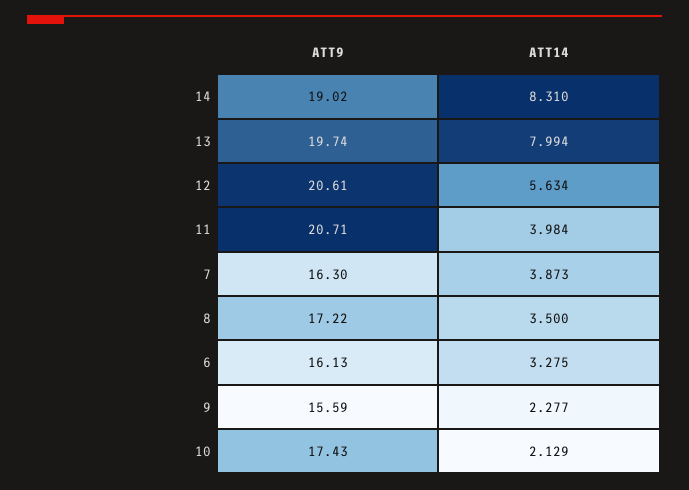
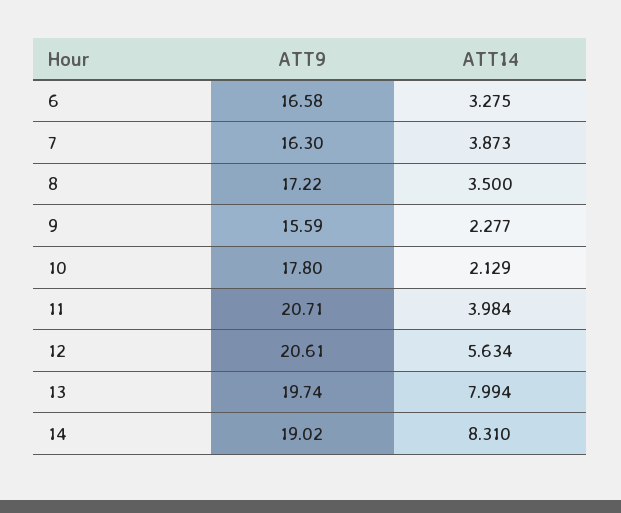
  {
    "ATT9": {
      "14": 19.02,
      "13": 19.74,
      "12": 20.61,
      "11": 20.71,
      "7": 16.3,
      "8": 17.22,
-     "6": 16.13,
+     "6": 16.58,
      "9": 15.59,
-     "10": 17.43
+     "10": 17.8
    },
    "ATT14": {
      "14": 8.31,
      "13": 7.994,
      "12": 5.634,
      "11": 3.984,
      "7": 3.873,
      "8": 3.5,
      "6": 3.275,
      "9": 2.277,
      "10": 2.129
    }
  }

